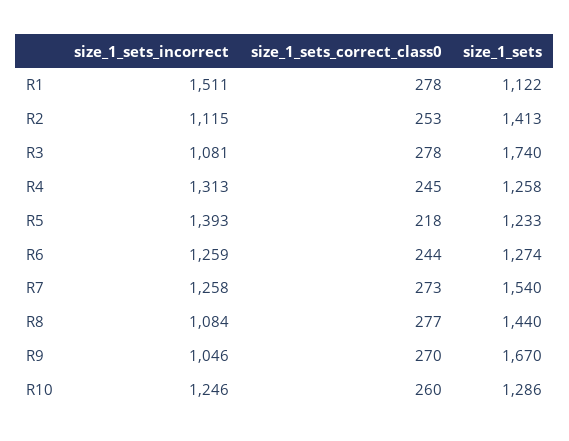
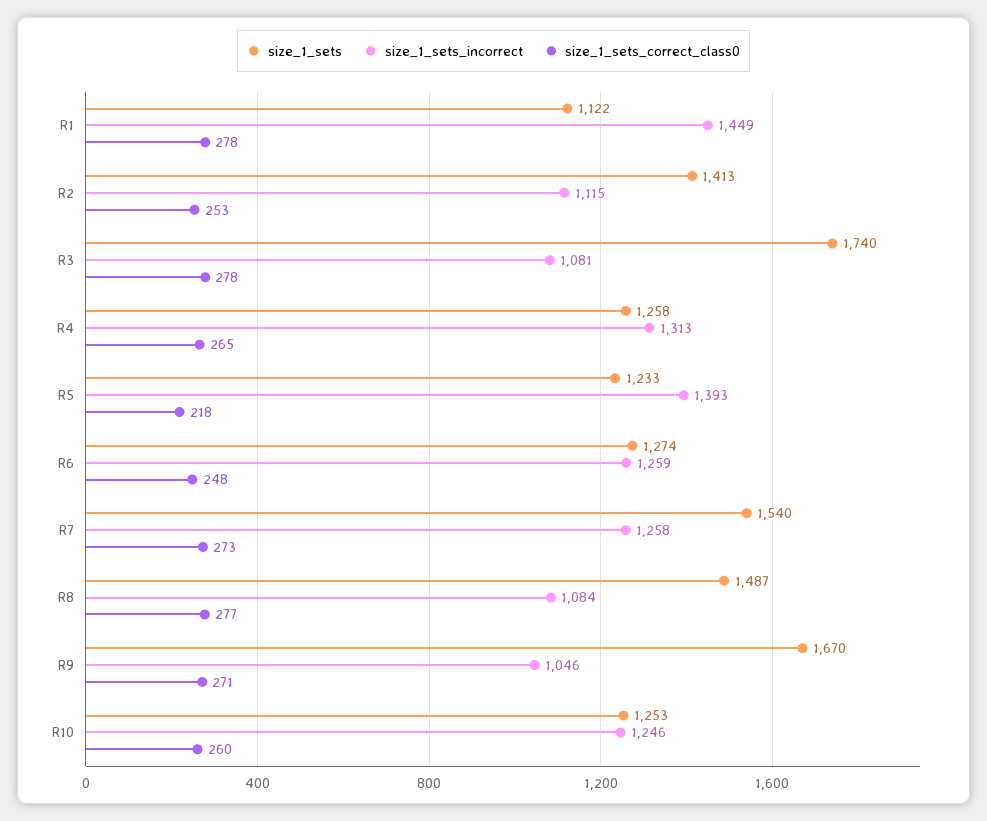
  {
    "size_1_sets_incorrect": {
-     "R1": 1511,
+     "R1": 1449,
      "R2": 1115,
      "R3": 1081,
      "R4": 1313,
      "R5": 1393,
      "R6": 1259,
      "R7": 1258,
      "R8": 1084,
      "R9": 1046,
      "R10": 1246
    },
    "size_1_sets_correct_class0": {
      "R1": 278,
      "R2": 253,
      "R3": 278,
-     "R4": 245,
+     "R4": 265,
      "R5": 218,
-     "R6": 244,
+     "R6": 248,
      "R7": 273,
      "R8": 277,
-     "R9": 270,
+     "R9": 271,
      "R10": 260
    },
    "size_1_sets": {
      "R1": 1122,
      "R2": 1413,
      "R3": 1740,
      "R4": 1258,
      "R5": 1233,
      "R6": 1274,
      "R7": 1540,
-     "R8": 1440,
+     "R8": 1487,
      "R9": 1670,
-     "R10": 1286
+     "R10": 1253
    }
  }

